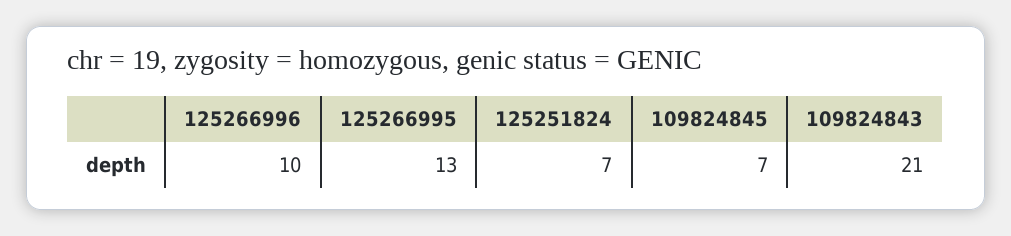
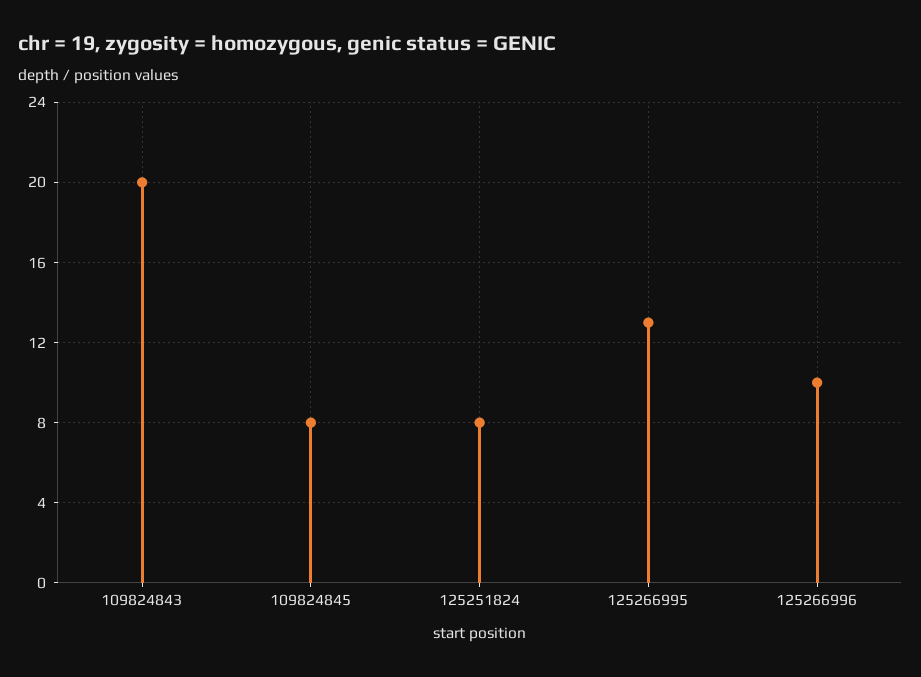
  {
    "125266996": 10,
    "125266995": 13,
-   "125251824": 7,
+   "125251824": 8,
-   "109824845": 7,
+   "109824845": 8,
-   "109824843": 21
+   "109824843": 20
  }

